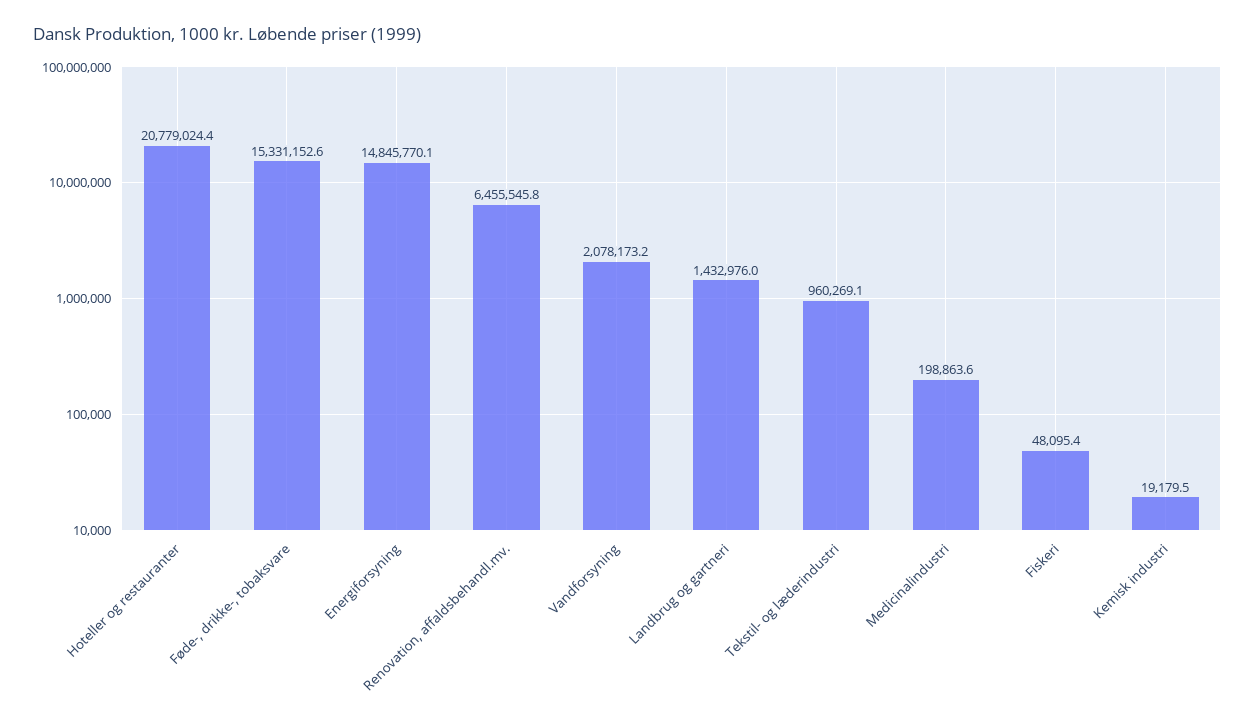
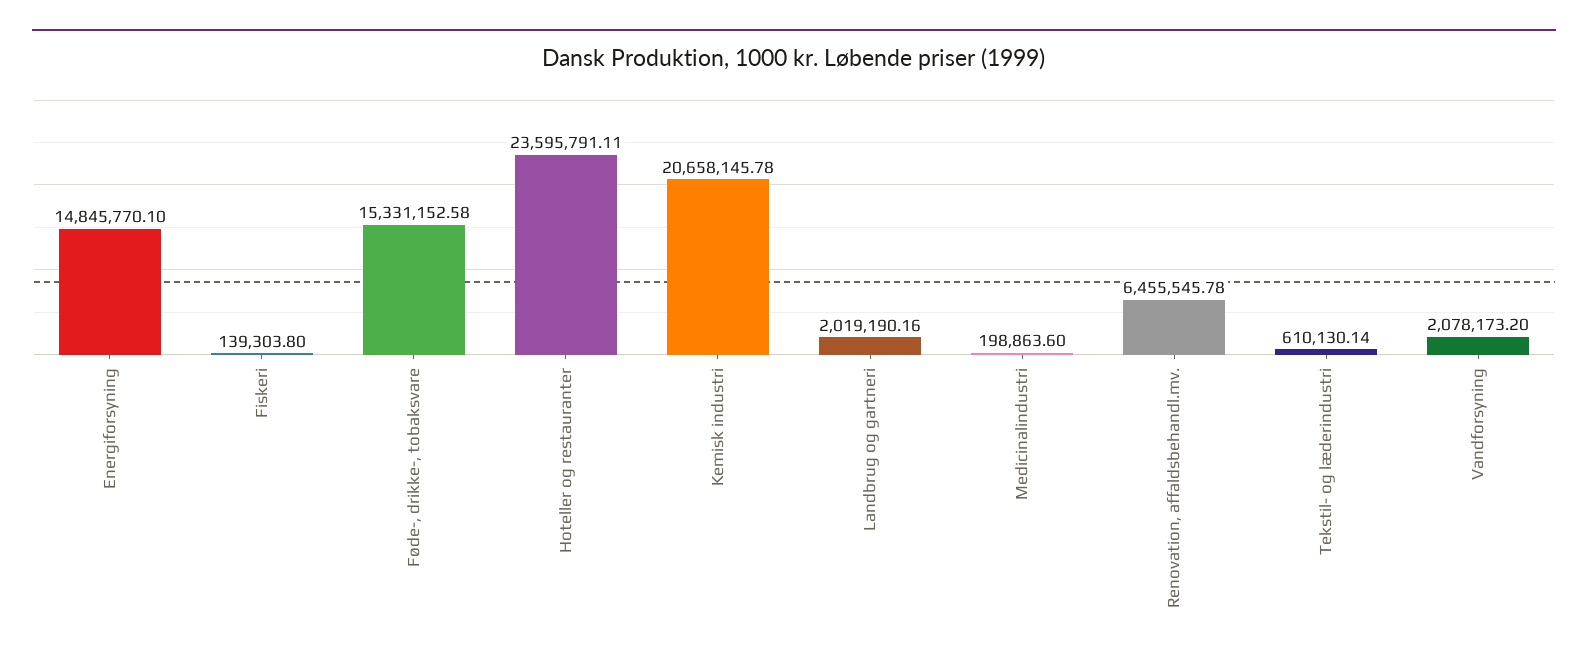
  {
-   "Hoteller og restauranter": 20779024.4,
+   "Hoteller og restauranter": 23595791.11,
    "Føde-, drikke-, tobaksvare": 15331152.58,
    "Energiforsyning": 14845770.1,
    "Renovation, affaldsbehandl.mv.": 6455545.78,
    "Vandforsyning": 2078173.2,
-   "Landbrug og gartneri": 1432976,
+   "Landbrug og gartneri": 2019190.16,
-   "Tekstil- og læderindustri": 960269.1,
+   "Tekstil- og læderindustri": 610130.14,
    "Medicinalindustri": 198863.6,
-   "Fiskeri": 48095.4,
+   "Fiskeri": 139303.8,
-   "Kemisk industri": 19179.5
+   "Kemisk industri": 20658145.78
  }

